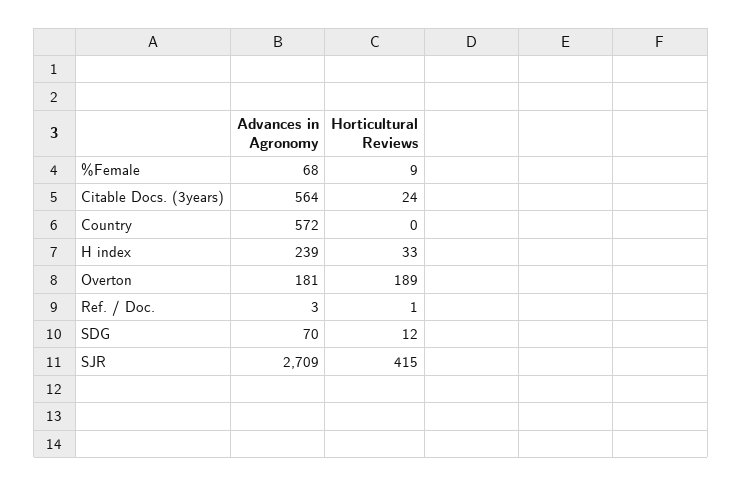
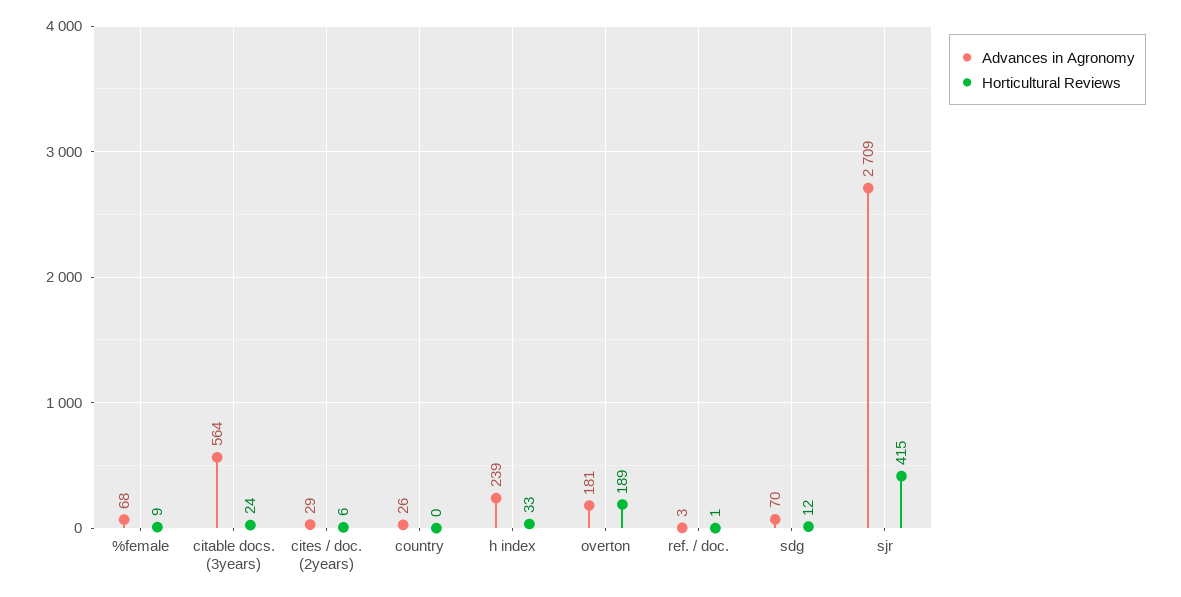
  {
    "Advances in Agronomy": {
      "%Female": 68,
      "Citable Docs. (3years)": 564,
-     "Country": 572,
+     "Country": 26,
      "H index": 239,
      "Overton": 181,
      "Ref. / Doc.": 3,
      "SDG": 70,
-     "SJR": 2709
+     "SJR": 2709,
+     "cites / doc. (2years)": 29
    },
    "Horticultural Reviews": {
      "%Female": 9,
      "Citable Docs. (3years)": 24,
      "Country": 0,
      "H index": 33,
      "Overton": 189,
      "Ref. / Doc.": 1,
      "SDG": 12,
-     "SJR": 415
+     "SJR": 415,
+     "cites / doc. (2years)": 6
    }
  }

